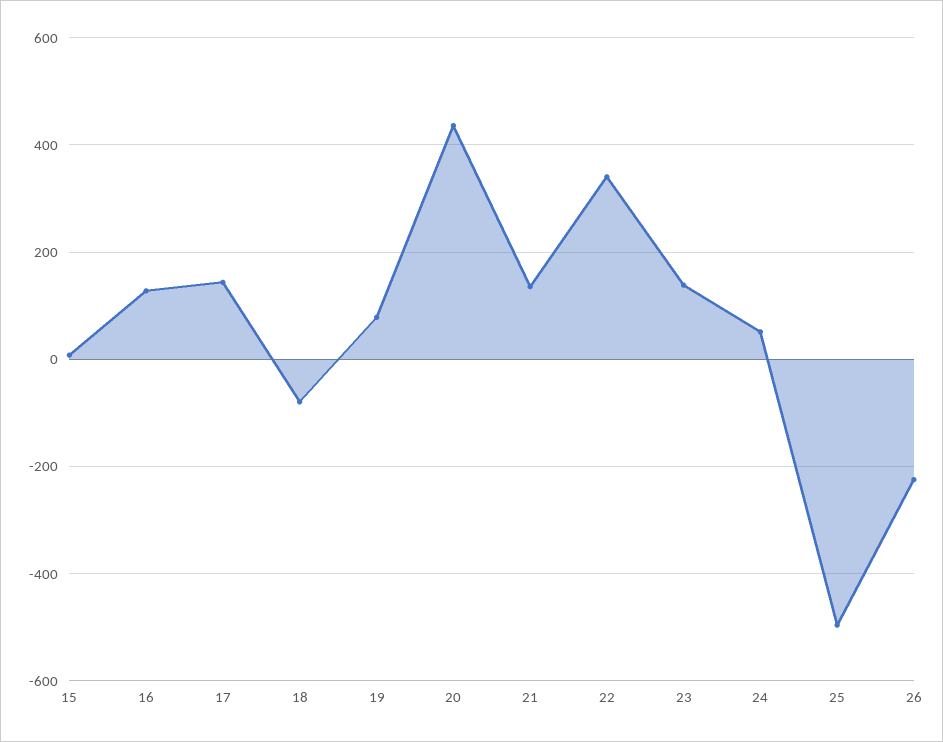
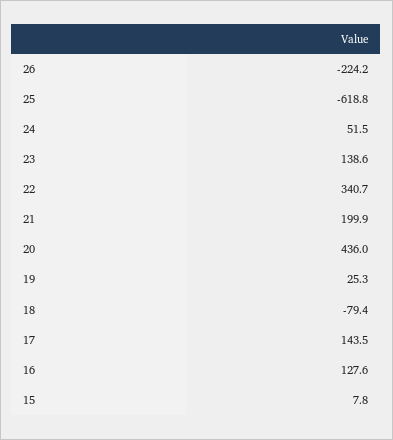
  {
    "15": 7.8,
    "16": 127.6,
    "17": 143.5,
    "18": -79.4,
-   "19": 80,
+   "19": 25.3,
    "20": 436,
-   "21": 140,
+   "21": 199.9,
    "22": 340.7,
    "23": 138.6,
    "24": 51.5,
-   "25": -500,
+   "25": -618.8,
    "26": -224.2
  }

